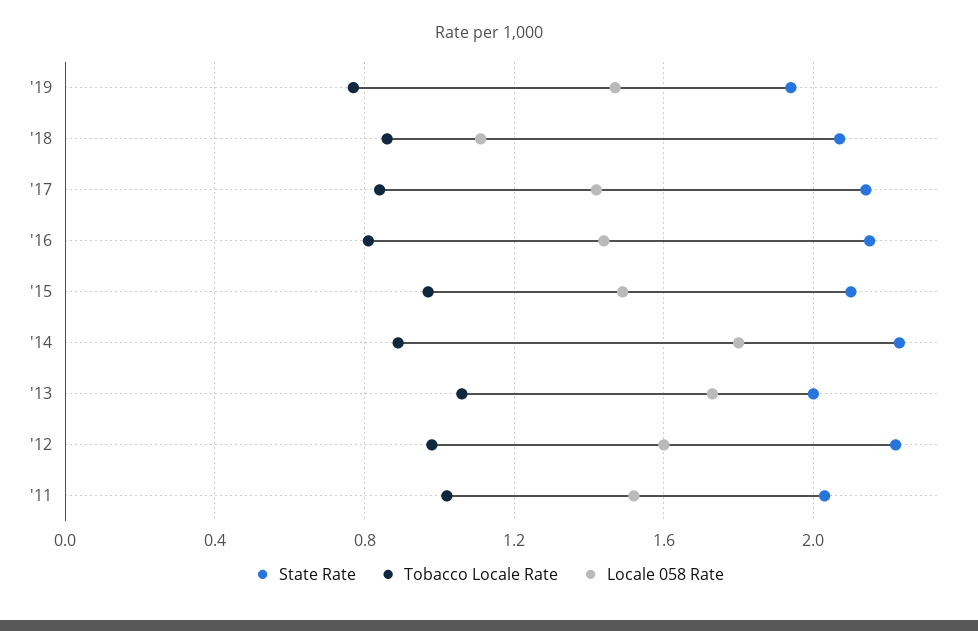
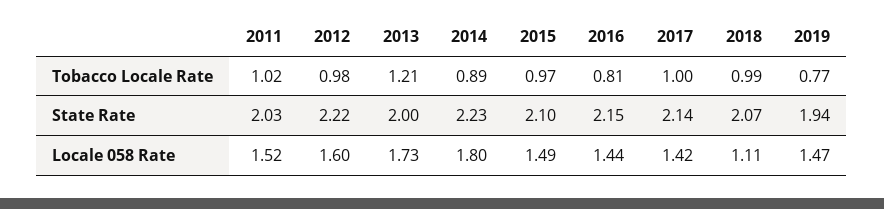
  {
    "State Rate": {
      "'19": 1.94,
      "'18": 2.07,
      "'17": 2.14,
      "'16": 2.15,
      "'15": 2.1,
      "'14": 2.23,
      "'13": 2,
      "'12": 2.22,
      "'11": 2.03
    },
    "Tobacco Locale Rate": {
      "'19": 0.77,
-     "'18": 0.85,
+     "'18": 0.99,
-     "'17": 0.85,
+     "'17": 1,
      "'16": 0.81,
      "'15": 0.97,
      "'14": 0.89,
-     "'13": 1.05,
+     "'13": 1.21,
      "'12": 0.98,
      "'11": 1.02
    },
    "Locale 058 Rate": {
      "'19": 1.47,
      "'18": 1.11,
      "'17": 1.42,
      "'16": 1.44,
      "'15": 1.49,
      "'14": 1.8,
      "'13": 1.73,
      "'12": 1.6,
      "'11": 1.52
    }
  }

